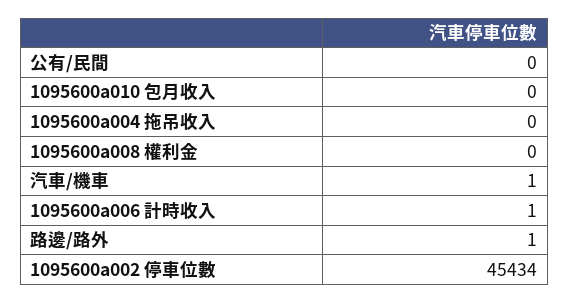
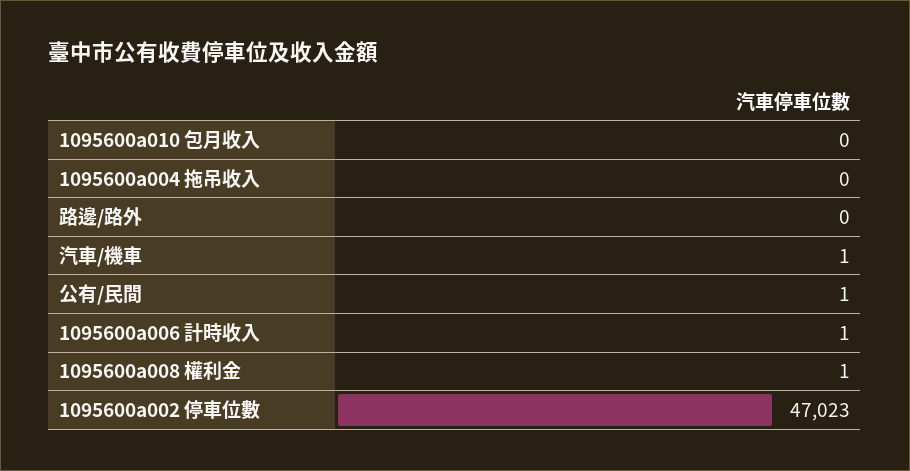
  {
-   "公有/民間": 0,
+   "公有/民間": 1,
    "1095600a010 包月收入": 0,
    "1095600a004 拖吊收入": 0,
-   "1095600a008 權利金": 0,
+   "1095600a008 權利金": 1,
    "汽車/機車": 1,
    "1095600a006 計時收入": 1,
-   "路邊/路外": 1,
+   "路邊/路外": 0,
-   "1095600a002 停車位數": 45434
+   "1095600a002 停車位數": 47023
  }

